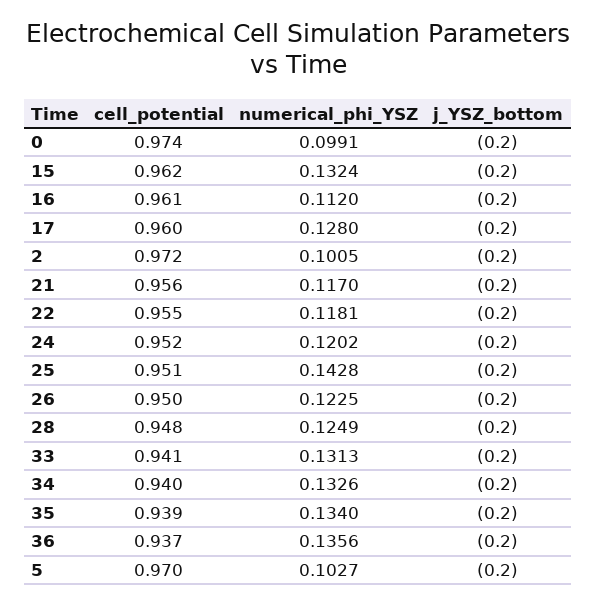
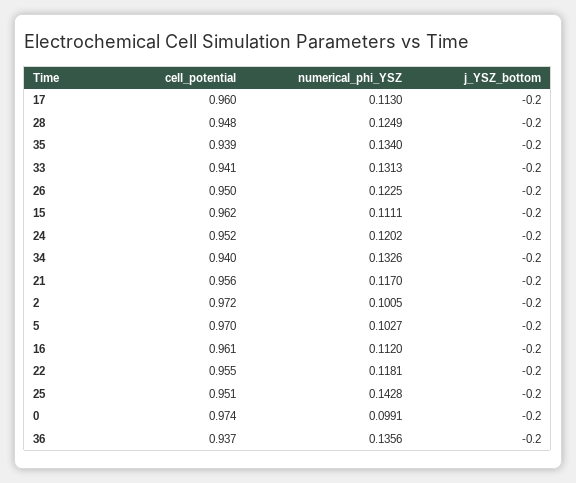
  {
    "cell_potential": {
      "0": 0.974,
      "15": 0.962,
      "16": 0.961,
      "17": 0.96,
      "2": 0.972,
      "21": 0.956,
      "22": 0.955,
      "24": 0.952,
      "25": 0.951,
      "26": 0.95,
      "28": 0.948,
      "33": 0.941,
      "34": 0.94,
      "35": 0.939,
      "36": 0.937,
      "5": 0.97
    },
    "numerical_phi_YSZ": {
      "0": 0.0991,
-     "15": 0.1324,
+     "15": 0.1111,
      "16": 0.112,
-     "17": 0.128,
+     "17": 0.113,
      "2": 0.1005,
      "21": 0.117,
      "22": 0.1181,
      "24": 0.1202,
      "25": 0.1428,
      "26": 0.1225,
      "28": 0.1249,
      "33": 0.1313,
      "34": 0.1326,
      "35": 0.134,
      "36": 0.1356,
      "5": 0.1027
    },
    "j_YSZ_bottom": {
      "0": -0.2,
      "15": -0.2,
      "16": -0.2,
      "17": -0.2,
      "2": -0.2,
      "21": -0.2,
      "22": -0.2,
      "24": -0.2,
      "25": -0.2,
      "26": -0.2,
      "28": -0.2,
      "33": -0.2,
      "34": -0.2,
      "35": -0.2,
      "36": -0.2,
      "5": -0.2
    }
  }

